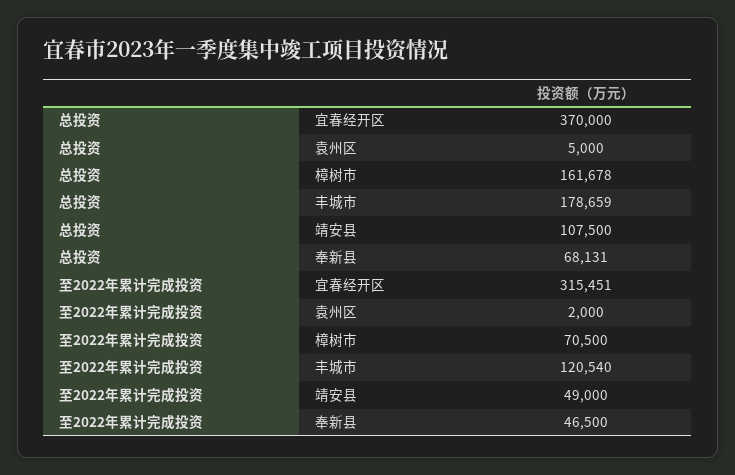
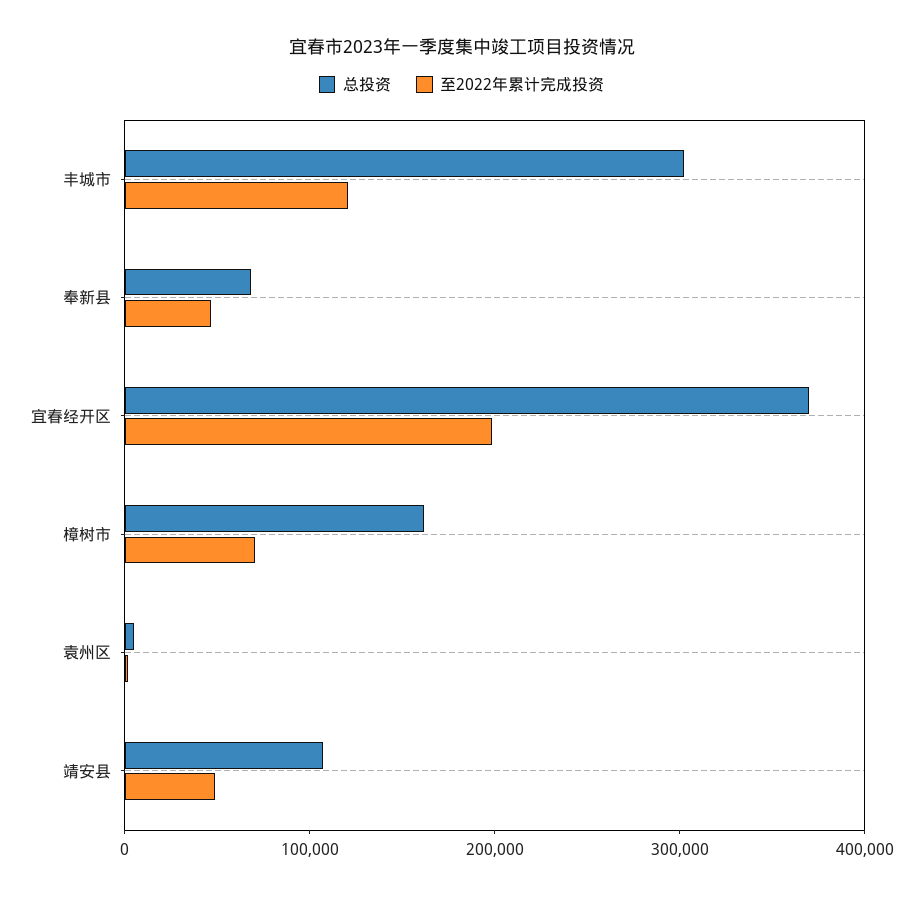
  {
    "总投资": {
      "宜春经开区": 370000,
      "袁州区": 5000,
      "樟树市": 161678,
-     "丰城市": 178659,
+     "丰城市": 300000,
      "靖安县": 107500,
      "奉新县": 68131
    },
    "至2022年累计完成投资": {
-     "宜春经开区": 315451,
+     "宜春经开区": 200000,
      "袁州区": 2000,
      "樟树市": 70500,
      "丰城市": 120540,
      "靖安县": 49000,
      "奉新县": 46500
    }
  }

